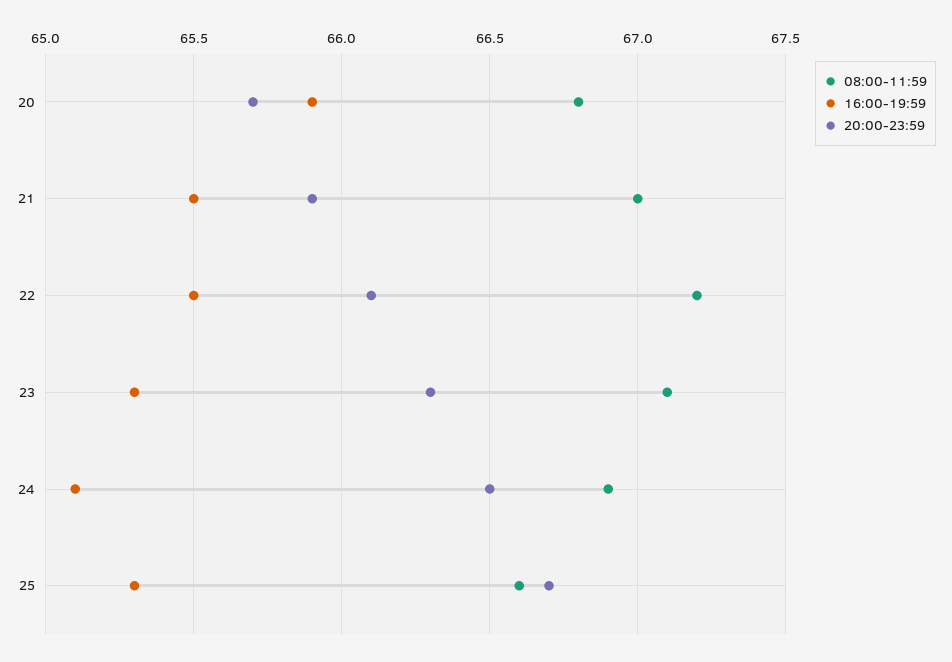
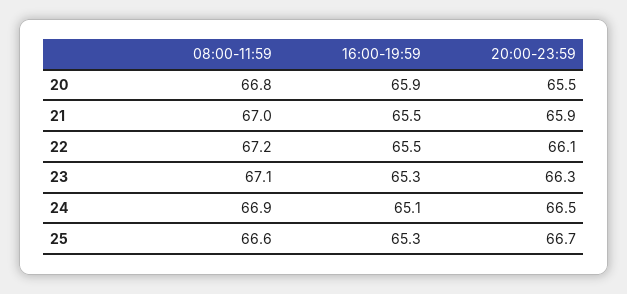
  {
    "08:00-11:59": {
      "20": 66.8,
      "21": 67,
      "22": 67.2,
      "23": 67.1,
      "24": 66.9,
      "25": 66.6
    },
    "16:00-19:59": {
      "20": 65.9,
      "21": 65.5,
      "22": 65.5,
      "23": 65.3,
      "24": 65.1,
      "25": 65.3
    },
    "20:00-23:59": {
-     "20": 65.7,
+     "20": 65.5,
      "21": 65.9,
      "22": 66.1,
      "23": 66.3,
      "24": 66.5,
      "25": 66.7
    }
  }

